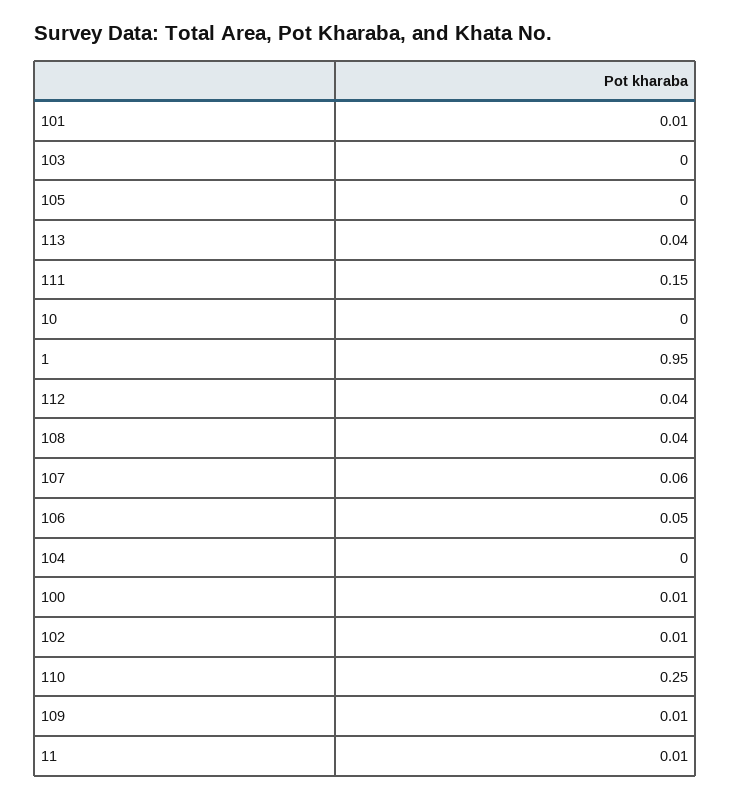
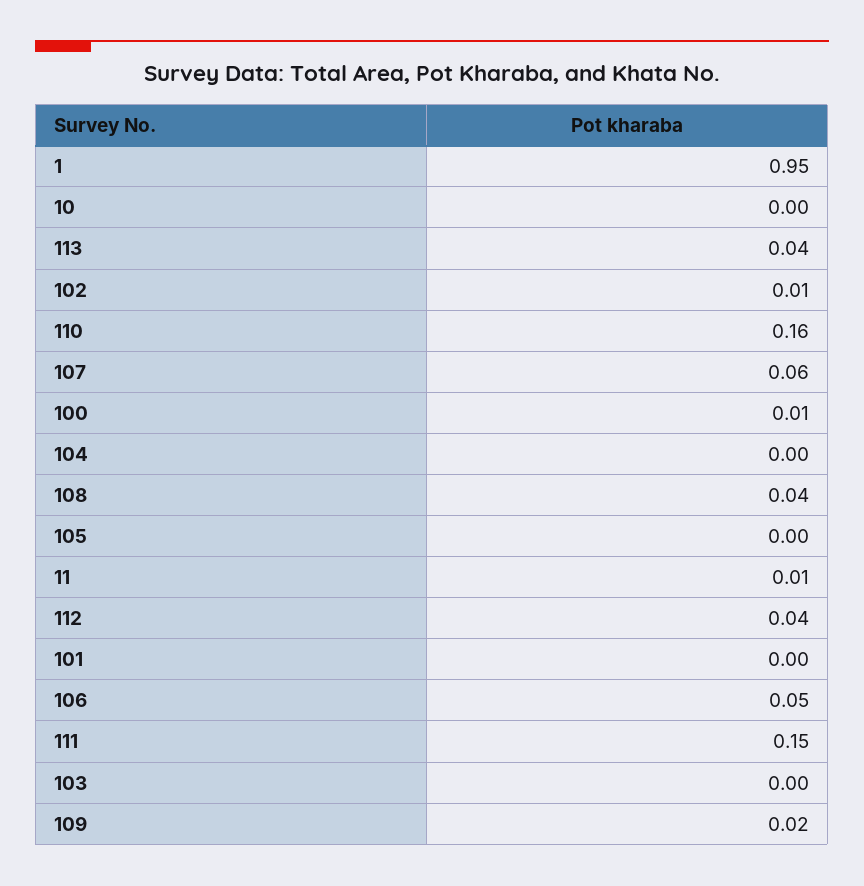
  {
-   "101": 0.01,
+   "101": 0,
    "103": 0,
    "105": 0,
    "113": 0.04,
    "111": 0.15,
    "10": 0,
    "1": 0.95,
    "112": 0.04,
    "108": 0.04,
    "107": 0.06,
    "106": 0.05,
    "104": 0,
    "100": 0.01,
    "102": 0.01,
-   "110": 0.25,
+   "110": 0.16,
-   "109": 0.01,
+   "109": 0.02,
    "11": 0.01
  }

